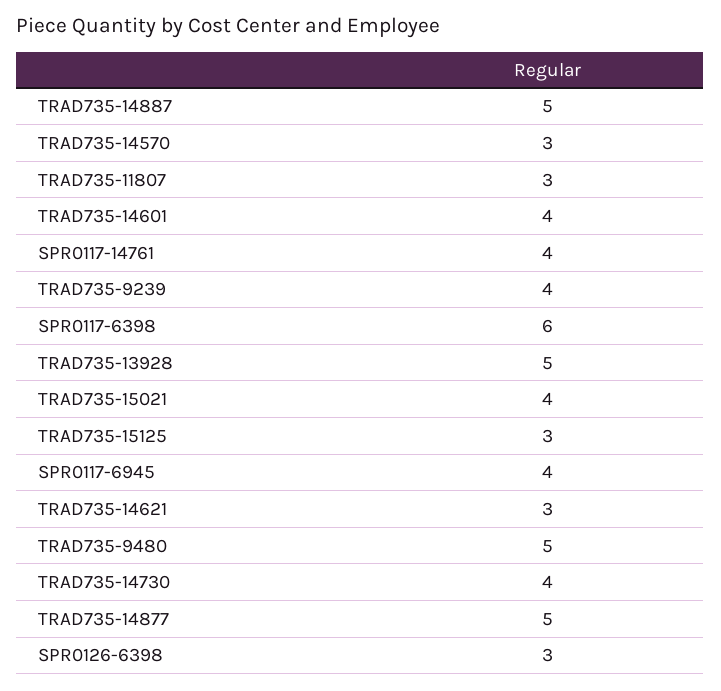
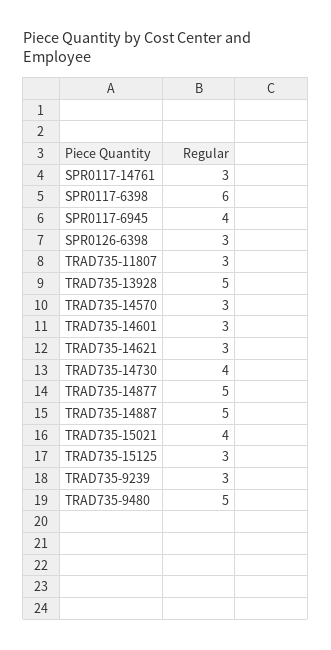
  {
    "TRAD735-14887": 5,
    "TRAD735-14570": 3,
    "TRAD735-11807": 3,
-   "TRAD735-14601": 4,
+   "TRAD735-14601": 3,
-   "SPR0117-14761": 4,
+   "SPR0117-14761": 3,
-   "TRAD735-9239": 4,
+   "TRAD735-9239": 3,
    "SPR0117-6398": 6,
    "TRAD735-13928": 5,
    "TRAD735-15021": 4,
    "TRAD735-15125": 3,
    "SPR0117-6945": 4,
    "TRAD735-14621": 3,
    "TRAD735-9480": 5,
    "TRAD735-14730": 4,
    "TRAD735-14877": 5,
    "SPR0126-6398": 3
  }

